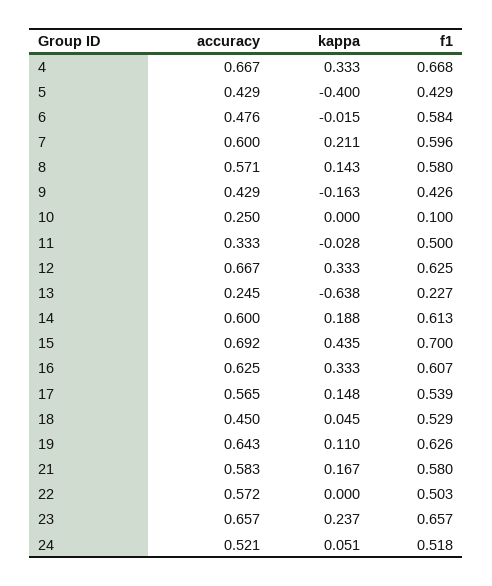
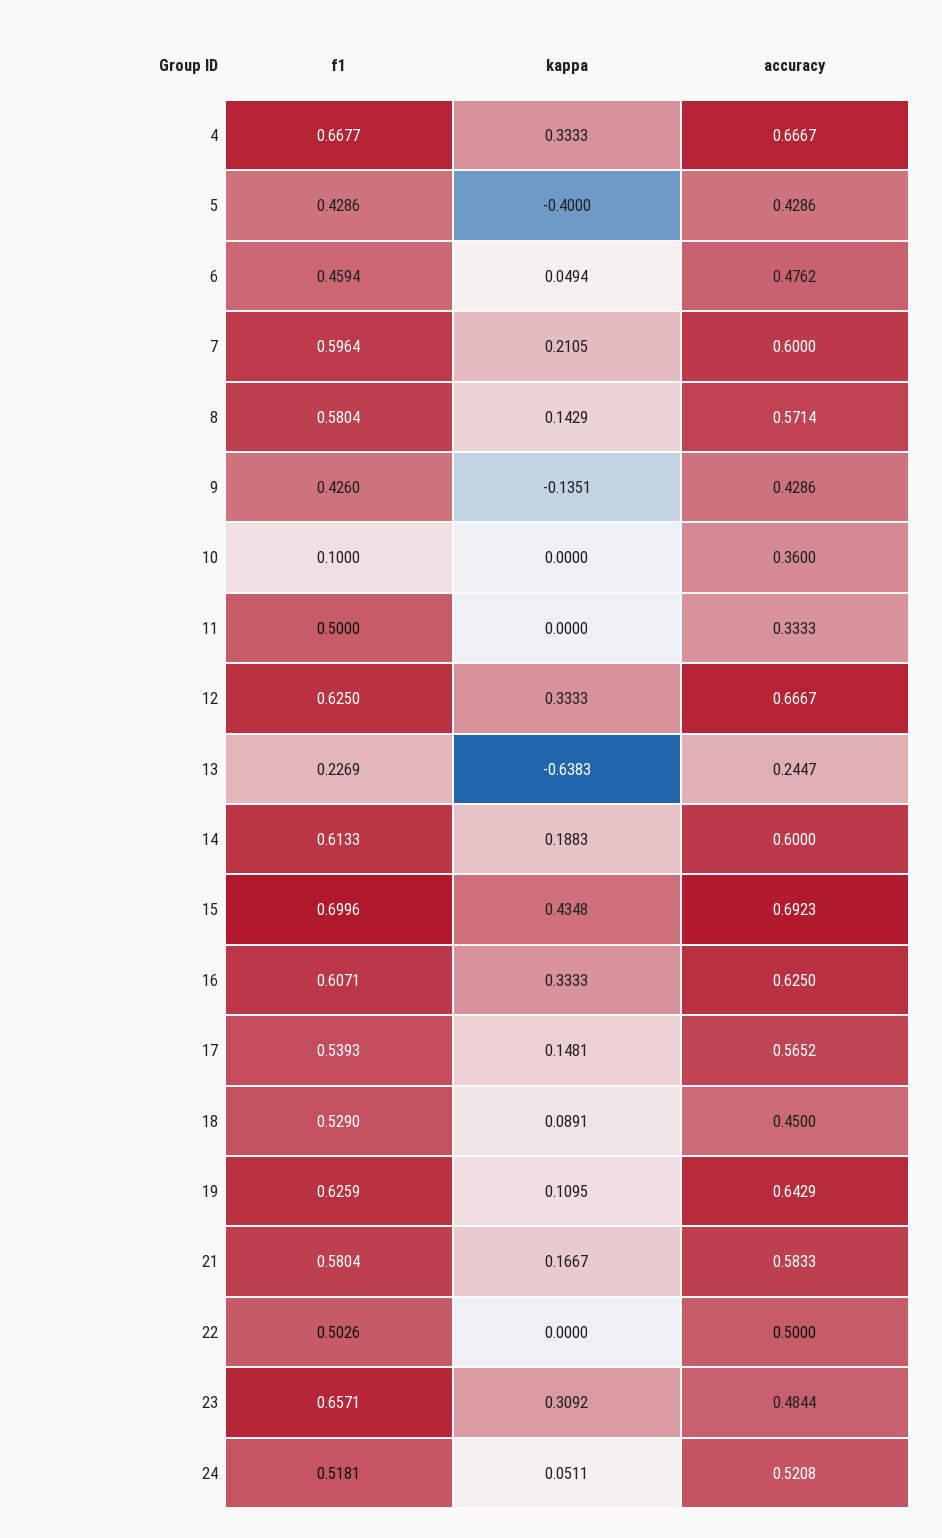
  {
    "accuracy": {
      "4": 0.6667,
      "5": 0.4286,
      "6": 0.4762,
      "7": 0.6,
      "8": 0.5714,
      "9": 0.4286,
-     "10": 0.25,
+     "10": 0.36,
      "11": 0.3333,
      "12": 0.6667,
      "13": 0.2447,
      "14": 0.6,
      "15": 0.6923,
      "16": 0.625,
      "17": 0.5652,
      "18": 0.45,
      "19": 0.6429,
      "21": 0.5833,
-     "22": 0.572,
+     "22": 0.5,
-     "23": 0.657,
+     "23": 0.4844,
      "24": 0.5208
    },
    "kappa": {
      "4": 0.3333,
      "5": -0.4,
-     "6": -0.015,
+     "6": 0.0494,
      "7": 0.2105,
      "8": 0.1429,
-     "9": -0.163,
+     "9": -0.1351,
      "10": 0,
-     "11": -0.028,
+     "11": 0,
      "12": 0.3333,
      "13": -0.6383,
      "14": 0.1883,
      "15": 0.4348,
      "16": 0.3333,
      "17": 0.1481,
-     "18": 0.045,
+     "18": 0.0891,
      "19": 0.1095,
      "21": 0.1667,
      "22": 0,
-     "23": 0.237,
+     "23": 0.3092,
      "24": 0.0511
    },
    "f1": {
      "4": 0.6677,
      "5": 0.4286,
-     "6": 0.584,
+     "6": 0.4594,
      "7": 0.5964,
      "8": 0.5804,
      "9": 0.426,
      "10": 0.1,
      "11": 0.5,
      "12": 0.625,
      "13": 0.2269,
      "14": 0.6133,
      "15": 0.6996,
      "16": 0.6071,
      "17": 0.5393,
      "18": 0.529,
      "19": 0.6259,
      "21": 0.5804,
      "22": 0.5026,
      "23": 0.6571,
      "24": 0.5181
    }
  }

